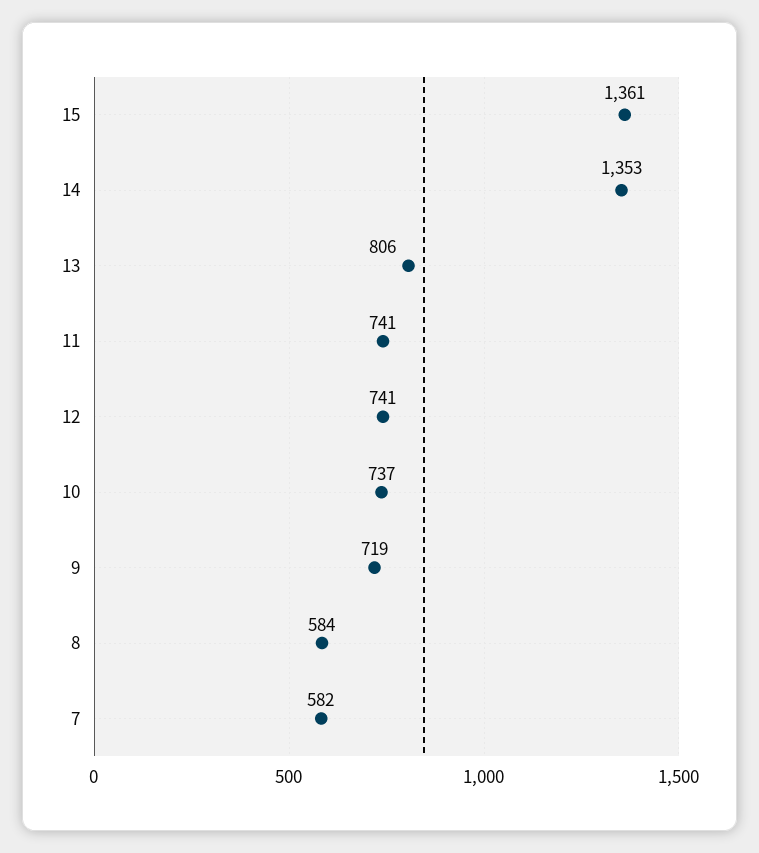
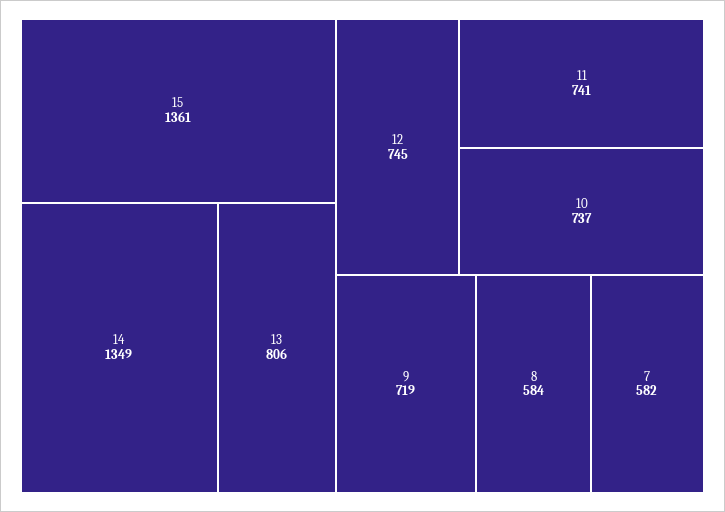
  {
    "15": 1361,
-   "14": 1353,
+   "14": 1349,
    "13": 806,
    "11": 741,
-   "12": 741,
+   "12": 745,
    "10": 737,
    "9": 719,
    "8": 584,
    "7": 582
  }

